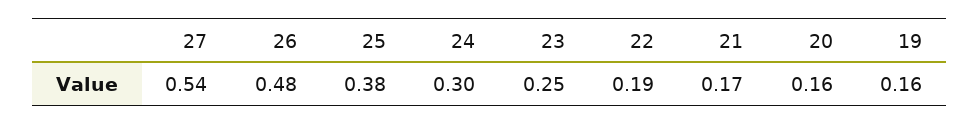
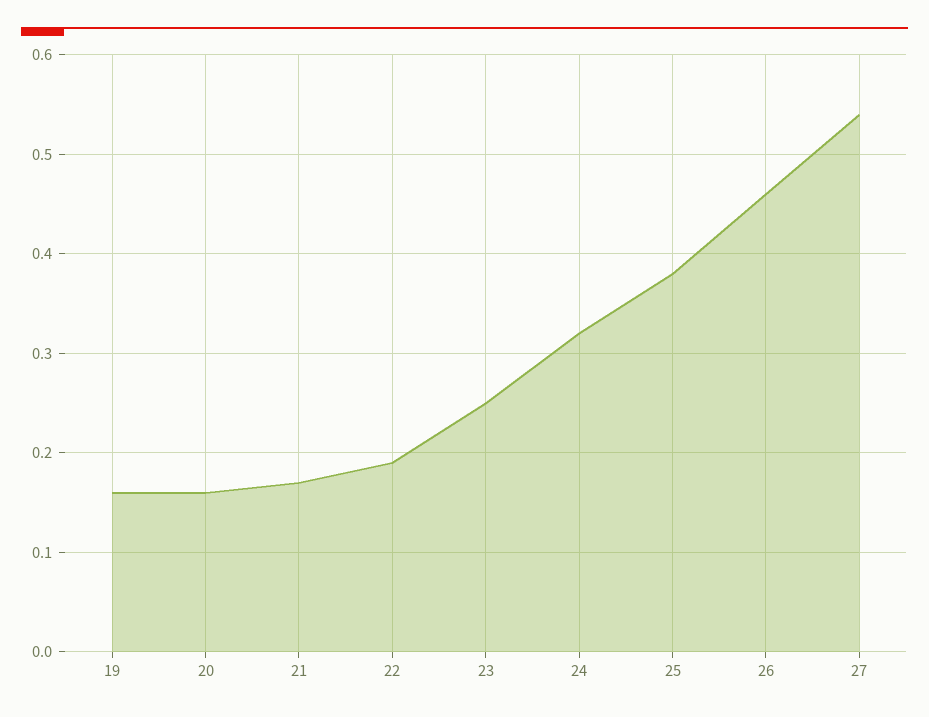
  {
    "27": 0.54,
-   "26": 0.48,
+   "26": 0.46,
    "25": 0.38,
-   "24": 0.3,
+   "24": 0.32,
    "23": 0.25,
    "22": 0.19,
    "21": 0.17,
    "20": 0.16,
    "19": 0.16
  }

